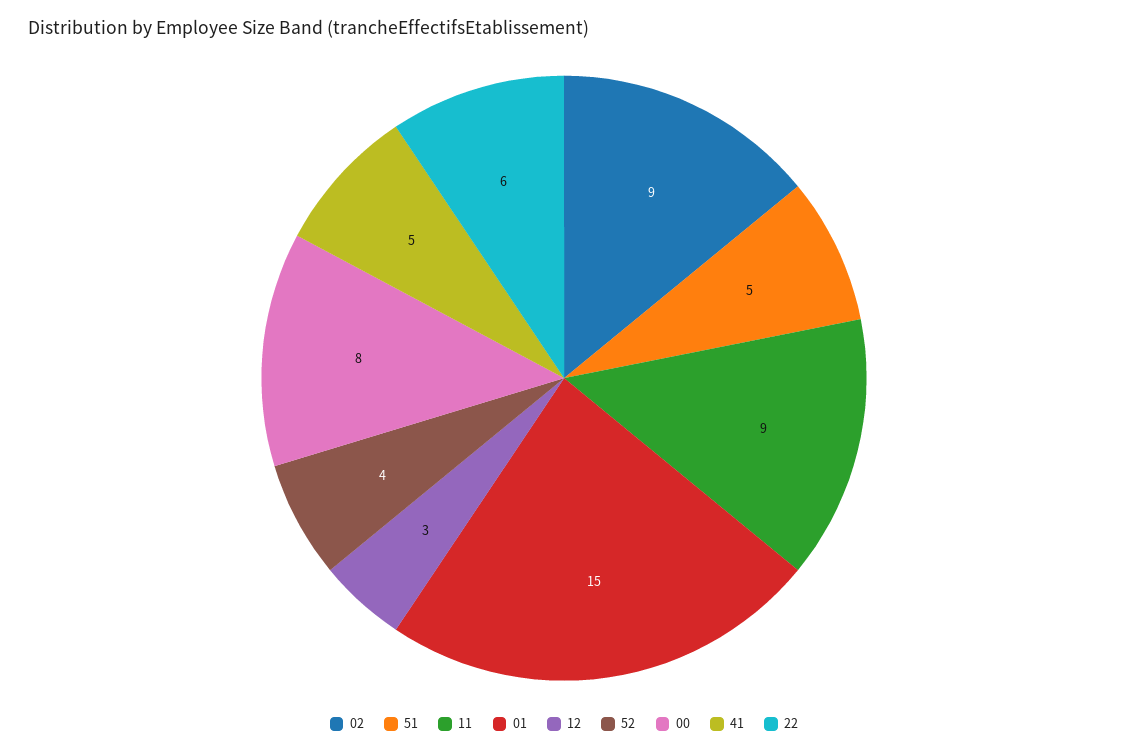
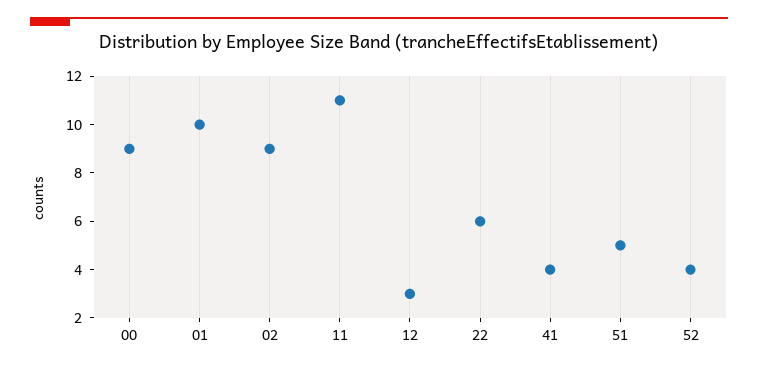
  {
    "02": 9,
    "51": 5,
-   "11": 9,
+   "11": 11,
-   "01": 15,
+   "01": 10,
    "12": 3,
    "52": 4,
-   "00": 8,
+   "00": 9,
-   "41": 5,
+   "41": 4,
    "22": 6
  }

